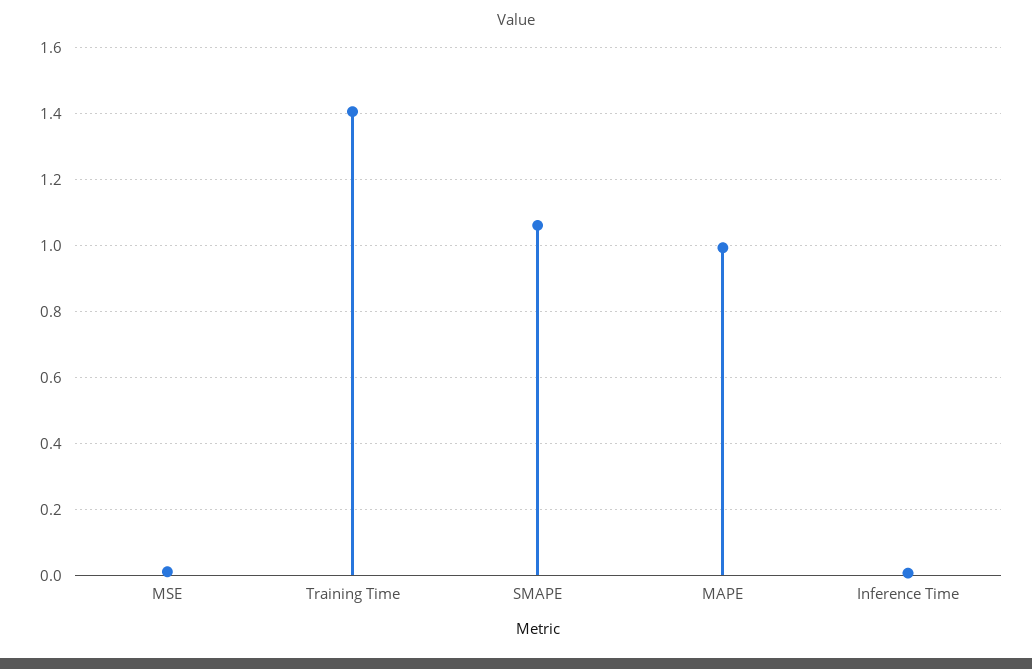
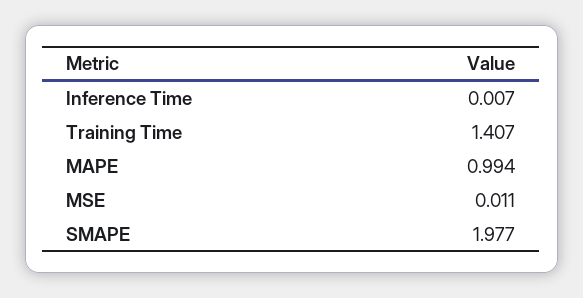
  {
    "MSE": 0.011,
    "Training Time": 1.407,
-   "SMAPE": 1.06,
+   "SMAPE": 1.977,
    "MAPE": 0.994,
    "Inference Time": 0.007
  }

